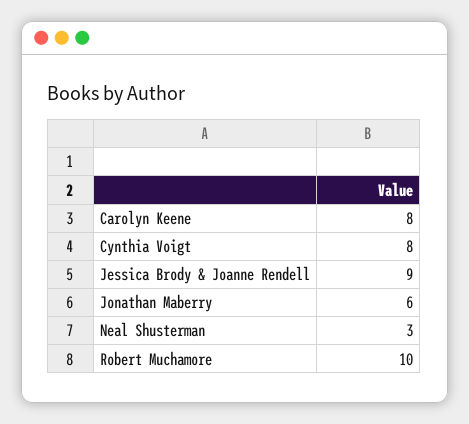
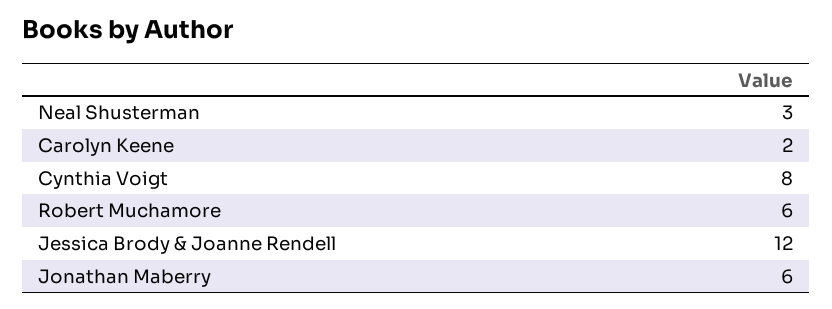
  {
-   "Carolyn Keene": 8,
+   "Carolyn Keene": 2,
    "Cynthia Voigt": 8,
-   "Jessica Brody & Joanne Rendell": 9,
+   "Jessica Brody & Joanne Rendell": 12,
    "Jonathan Maberry": 6,
    "Neal Shusterman": 3,
-   "Robert Muchamore": 10
+   "Robert Muchamore": 6
  }

